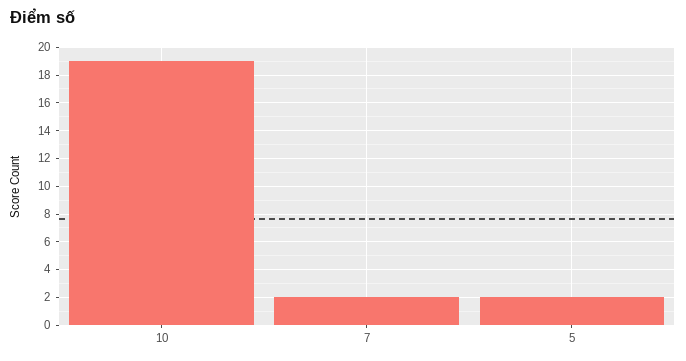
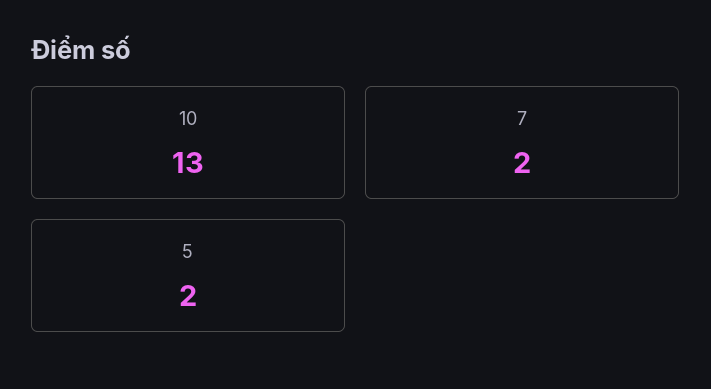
  {
-   "10": 19,
+   "10": 13,
    "7": 2,
    "5": 2
  }

